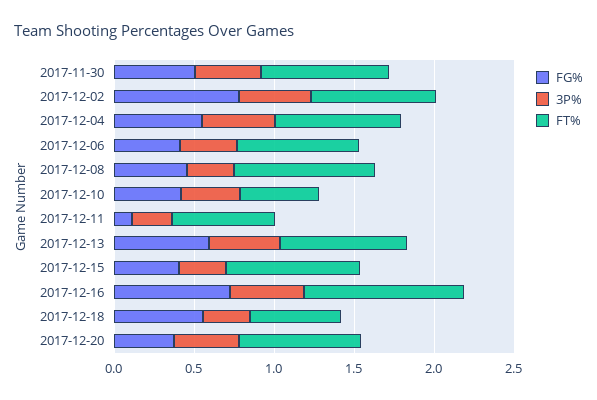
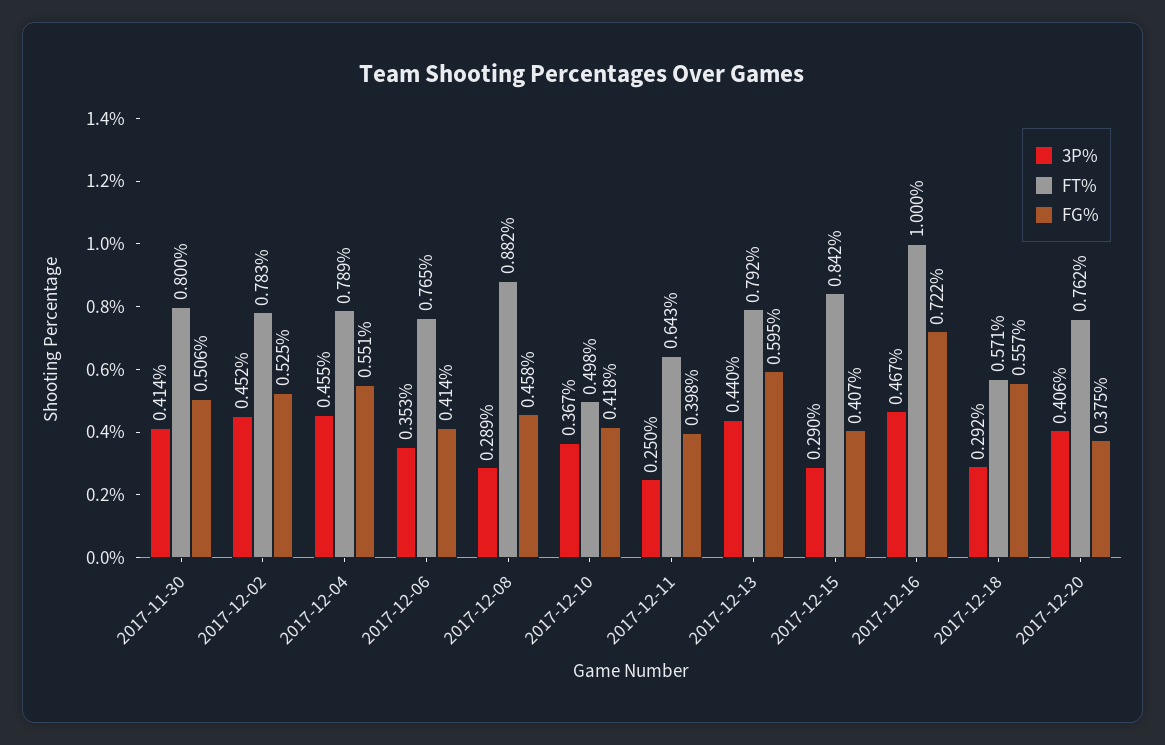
  {
    "FG%": {
      "2017-11-30": 0.506,
-     "2017-12-02": 0.8,
+     "2017-12-02": 0.525,
      "2017-12-04": 0.551,
      "2017-12-06": 0.414,
      "2017-12-08": 0.458,
      "2017-12-10": 0.418,
-     "2017-12-11": 0.1,
+     "2017-12-11": 0.398,
      "2017-12-13": 0.595,
      "2017-12-15": 0.407,
      "2017-12-16": 0.722,
      "2017-12-18": 0.557,
      "2017-12-20": 0.375
    },
    "3P%": {
      "2017-11-30": 0.414,
      "2017-12-02": 0.452,
      "2017-12-04": 0.455,
      "2017-12-06": 0.353,
      "2017-12-08": 0.289,
      "2017-12-10": 0.367,
      "2017-12-11": 0.25,
      "2017-12-13": 0.44,
      "2017-12-15": 0.29,
      "2017-12-16": 0.467,
      "2017-12-18": 0.292,
      "2017-12-20": 0.406
    },
    "FT%": {
      "2017-11-30": 0.8,
      "2017-12-02": 0.783,
      "2017-12-04": 0.789,
      "2017-12-06": 0.765,
      "2017-12-08": 0.882,
      "2017-12-10": 0.498,
      "2017-12-11": 0.643,
      "2017-12-13": 0.792,
      "2017-12-15": 0.842,
      "2017-12-16": 1,
      "2017-12-18": 0.571,
      "2017-12-20": 0.762
    }
  }

